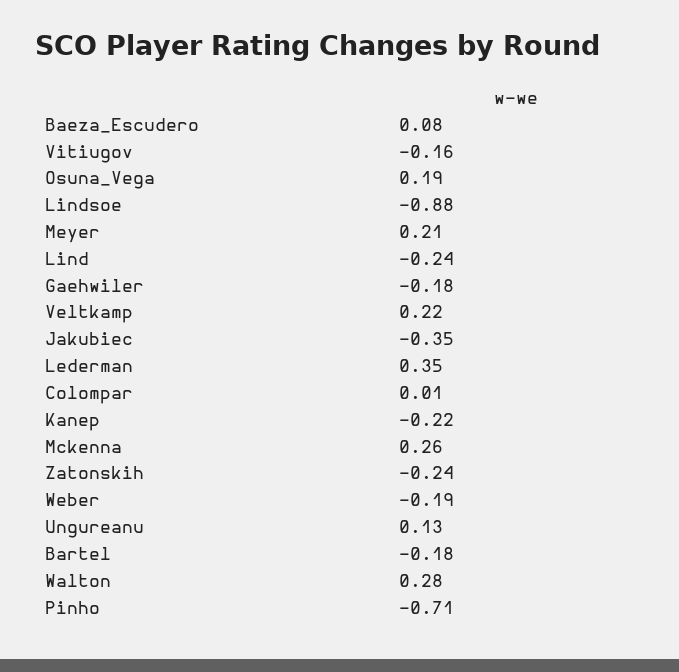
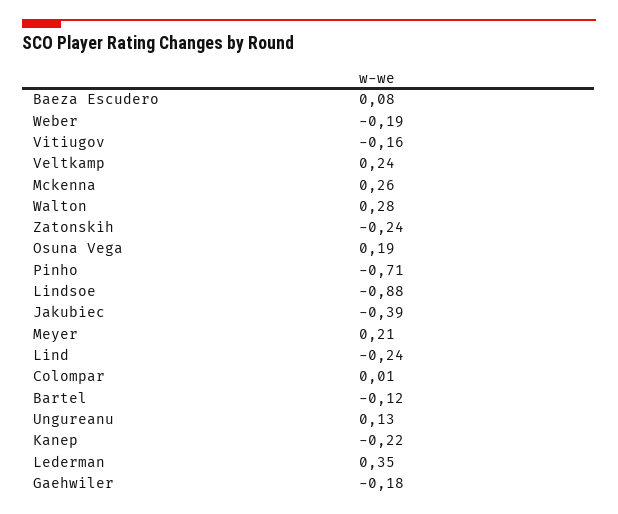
  {
    "Baeza_Escudero": 0.08,
    "Vitiugov": -0.16,
    "Osuna_Vega": 0.19,
    "Lindsoe": -0.88,
    "Meyer": 0.21,
    "Lind": -0.24,
    "Gaehwiler": -0.18,
-   "Veltkamp": 0.22,
+   "Veltkamp": 0.24,
-   "Jakubiec": -0.35,
+   "Jakubiec": -0.39,
    "Lederman": 0.35,
    "Colompar": 0.01,
    "Kanep": -0.22,
    "Mckenna": 0.26,
    "Zatonskih": -0.24,
    "Weber": -0.19,
    "Ungureanu": 0.13,
-   "Bartel": -0.18,
+   "Bartel": -0.12,
    "Walton": 0.28,
    "Pinho": -0.71
  }

